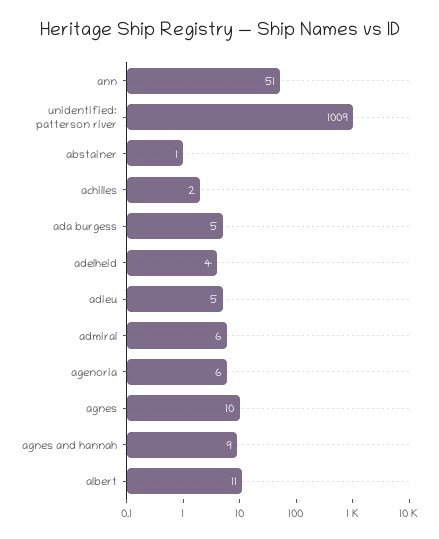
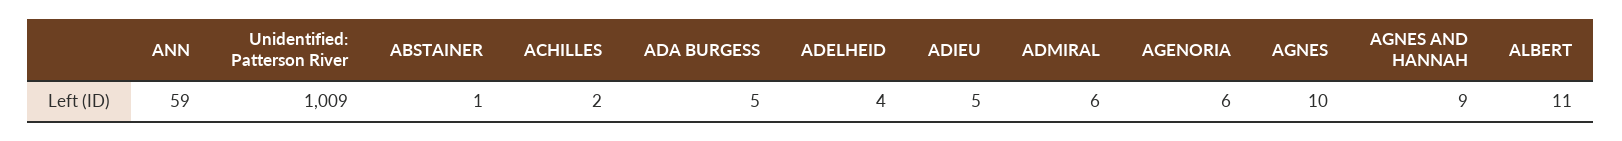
  {
-   "ann": 51,
+   "ann": 59,
    "unidentified: patterson river": 1009,
    "abstainer": 1,
    "achilles": 2,
    "ada burgess": 5,
    "adelheid": 4,
    "adieu": 5,
    "admiral": 6,
    "agenoria": 6,
    "agnes": 10,
    "agnes and hannah": 9,
    "albert": 11
  }

